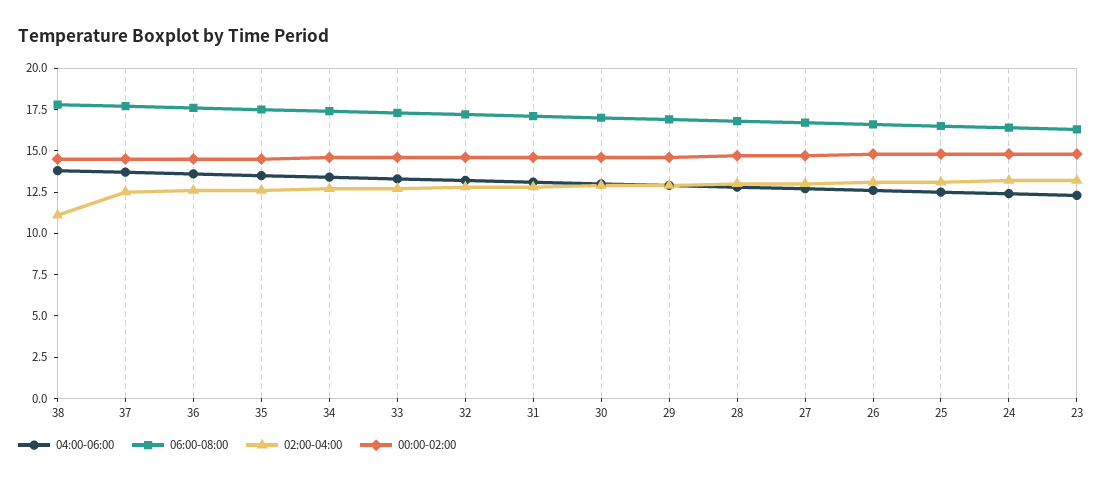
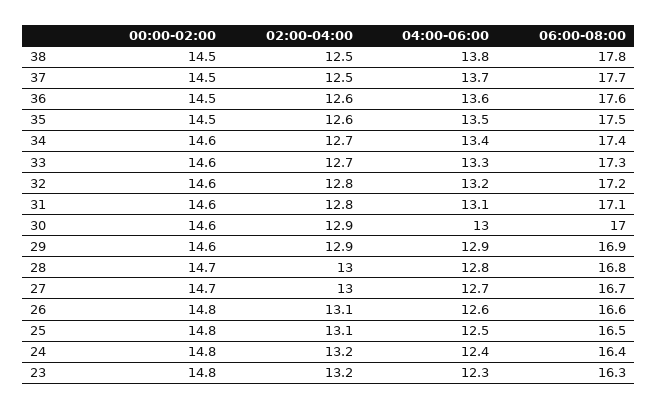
  {
    "04:00-06:00": {
      "38": 13.8,
      "37": 13.7,
      "36": 13.6,
      "35": 13.5,
      "34": 13.4,
      "33": 13.3,
      "32": 13.2,
      "31": 13.1,
      "30": 13,
      "29": 12.9,
      "28": 12.8,
      "27": 12.7,
      "26": 12.6,
      "25": 12.5,
      "24": 12.4,
      "23": 12.3
    },
    "06:00-08:00": {
      "38": 17.8,
      "37": 17.7,
      "36": 17.6,
      "35": 17.5,
      "34": 17.4,
      "33": 17.3,
      "32": 17.2,
      "31": 17.1,
      "30": 17,
      "29": 16.9,
      "28": 16.8,
      "27": 16.7,
      "26": 16.6,
      "25": 16.5,
      "24": 16.4,
      "23": 16.3
    },
    "02:00-04:00": {
-     "38": 11,
+     "38": 12.5,
      "37": 12.5,
      "36": 12.6,
      "35": 12.6,
      "34": 12.7,
      "33": 12.7,
      "32": 12.8,
      "31": 12.8,
      "30": 12.9,
      "29": 12.9,
      "28": 13,
      "27": 13,
      "26": 13.1,
      "25": 13.1,
      "24": 13.2,
      "23": 13.2
    },
    "00:00-02:00": {
      "38": 14.5,
      "37": 14.5,
      "36": 14.5,
      "35": 14.5,
      "34": 14.6,
      "33": 14.6,
      "32": 14.6,
      "31": 14.6,
      "30": 14.6,
      "29": 14.6,
      "28": 14.7,
      "27": 14.7,
      "26": 14.8,
      "25": 14.8,
      "24": 14.8,
      "23": 14.8
    }
  }

